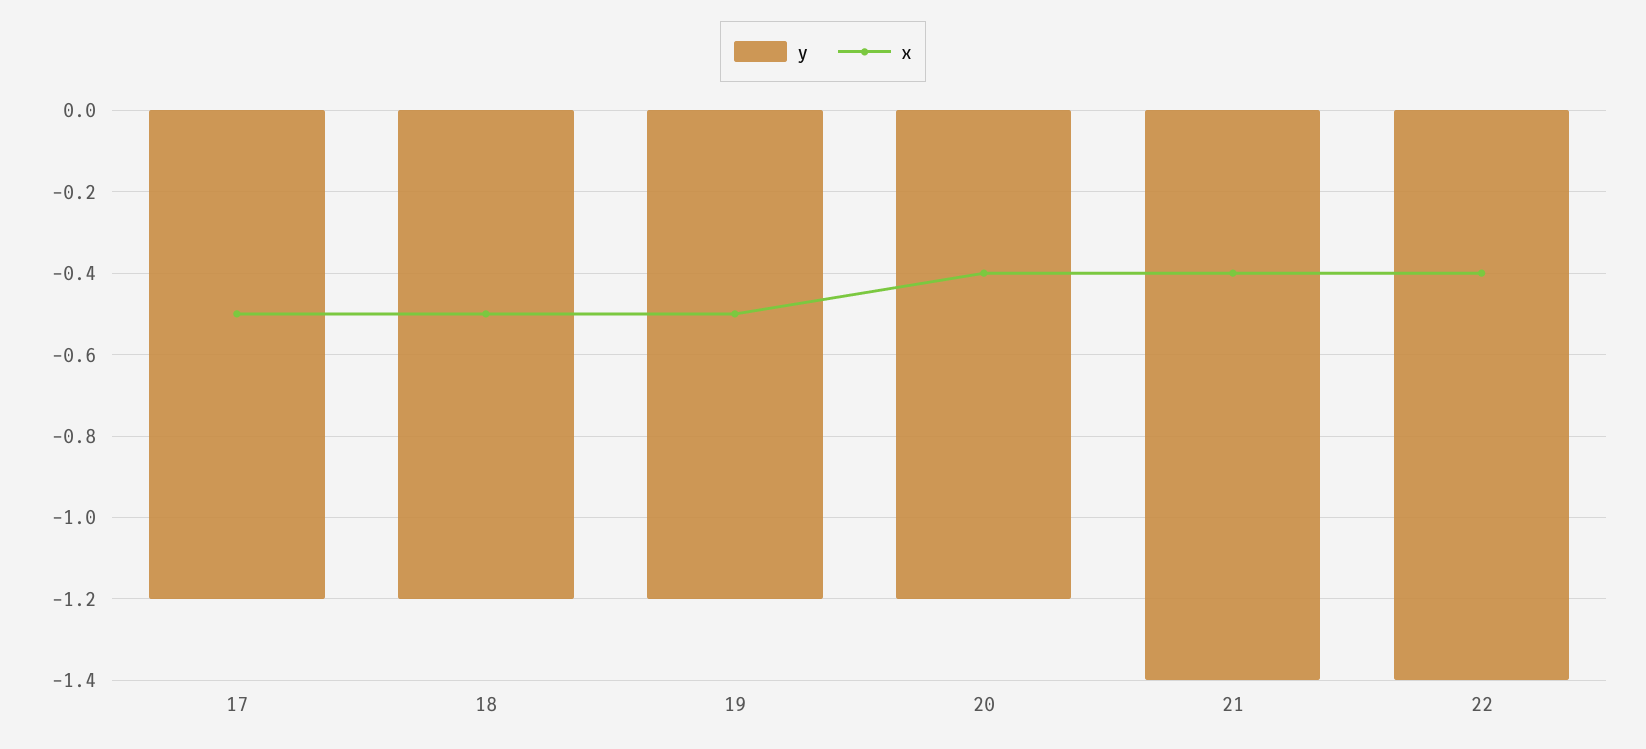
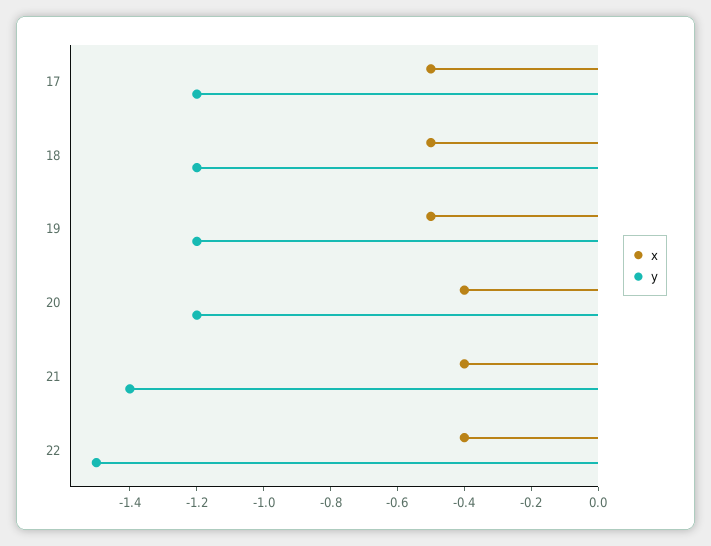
  {
    "y": {
      "17": -1.2,
      "18": -1.2,
      "19": -1.2,
      "20": -1.2,
      "21": -1.4,
-     "22": -1.4
+     "22": -1.5
    },
    "x": {
      "17": -0.5,
      "18": -0.5,
      "19": -0.5,
      "20": -0.4,
      "21": -0.4,
      "22": -0.4
    }
  }

